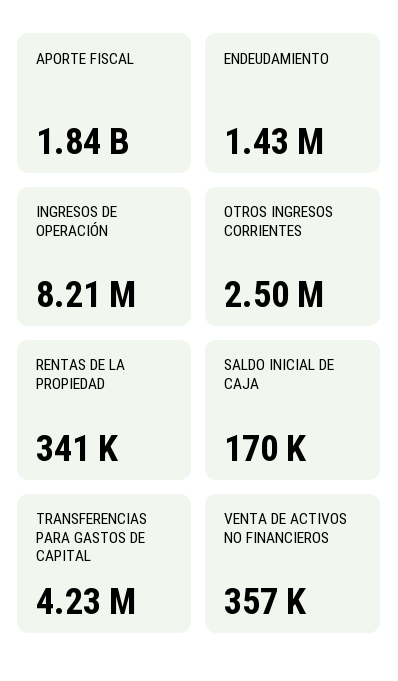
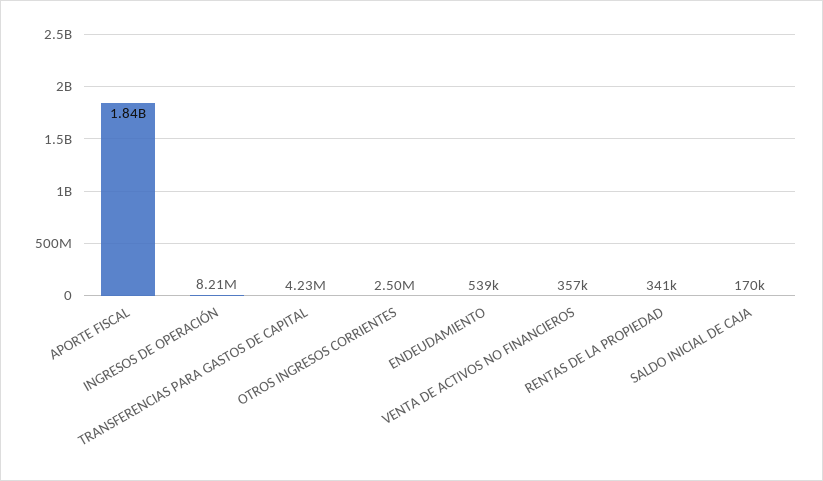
  {
    "APORTE FISCAL": 1840000000,
-   "ENDEUDAMIENTO": 1430000,
+   "ENDEUDAMIENTO": 539000,
    "INGRESOS DE OPERACIÓN": 8210000,
    "OTROS INGRESOS CORRIENTES": 2500000,
    "RENTAS DE LA PROPIEDAD": 341000,
    "SALDO INICIAL DE CAJA": 170000,
    "TRANSFERENCIAS PARA GASTOS DE CAPITAL": 4230000,
    "VENTA DE ACTIVOS NO FINANCIEROS": 357000
  }

